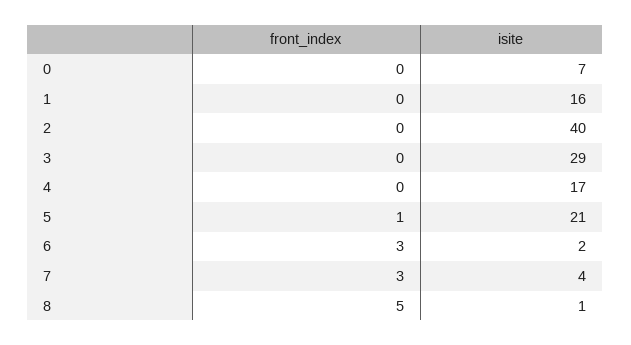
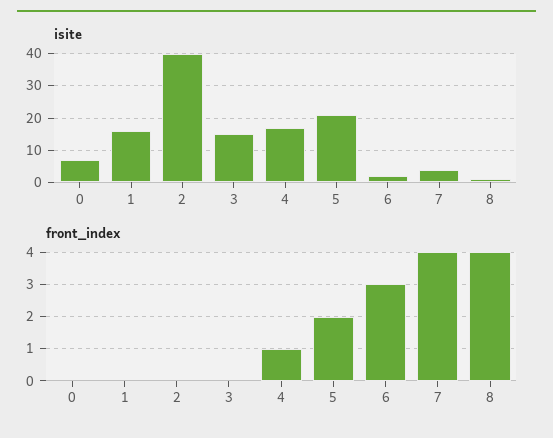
  {
    "front_index": {
      "0": 0,
      "1": 0,
      "2": 0,
      "3": 0,
-     "4": 0,
+     "4": 1,
-     "5": 1,
+     "5": 2,
      "6": 3,
-     "7": 3,
+     "7": 4,
-     "8": 5
+     "8": 4
    },
    "isite": {
      "0": 7,
      "1": 16,
      "2": 40,
-     "3": 29,
+     "3": 15,
      "4": 17,
      "5": 21,
      "6": 2,
      "7": 4,
      "8": 1
    }
  }

